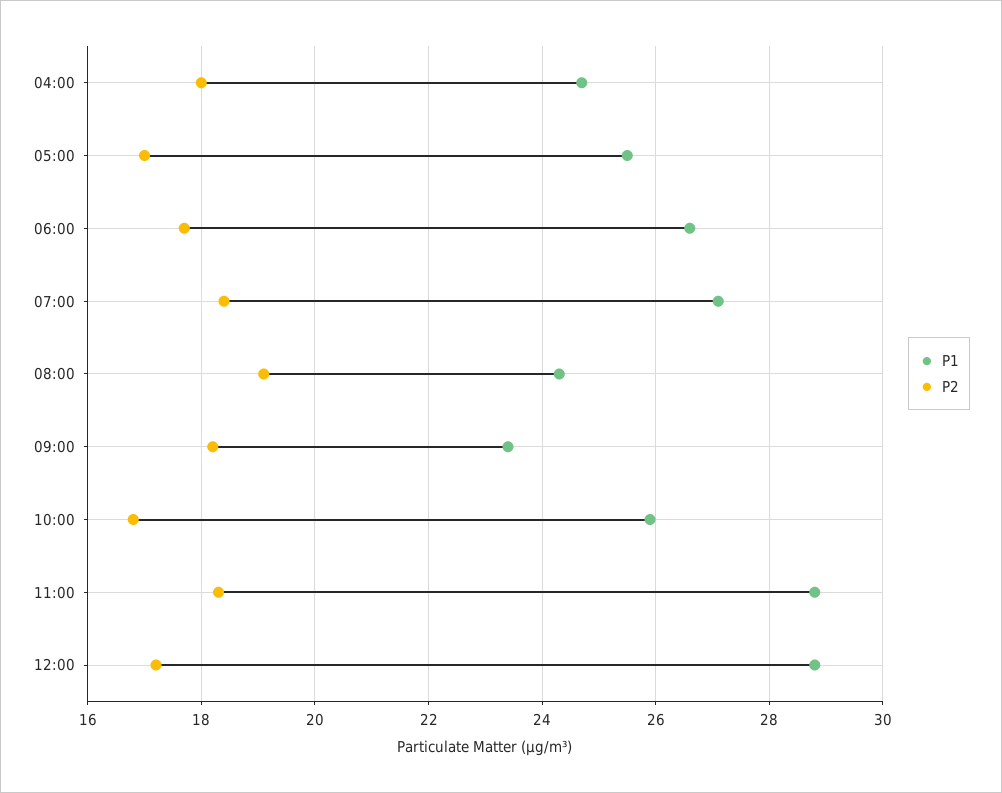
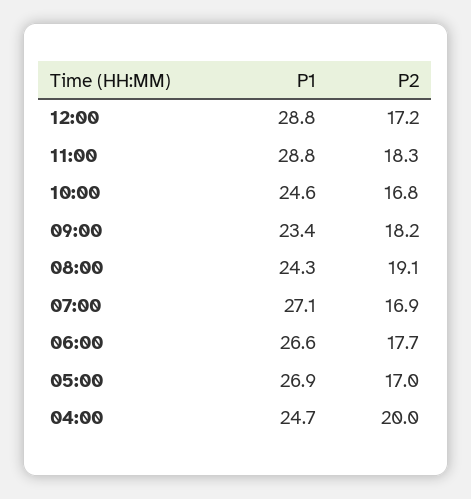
  {
    "P1": {
      "04:00": 24.7,
-     "05:00": 25.5,
+     "05:00": 26.9,
      "06:00": 26.6,
      "07:00": 27.1,
      "08:00": 24.3,
      "09:00": 23.4,
-     "10:00": 26,
+     "10:00": 24.6,
      "11:00": 28.8,
      "12:00": 28.8
    },
    "P2": {
-     "04:00": 18,
+     "04:00": 20,
      "05:00": 17,
      "06:00": 17.7,
-     "07:00": 18.5,
+     "07:00": 16.9,
      "08:00": 19.1,
      "09:00": 18.2,
      "10:00": 16.8,
      "11:00": 18.3,
      "12:00": 17.2
    }
  }

